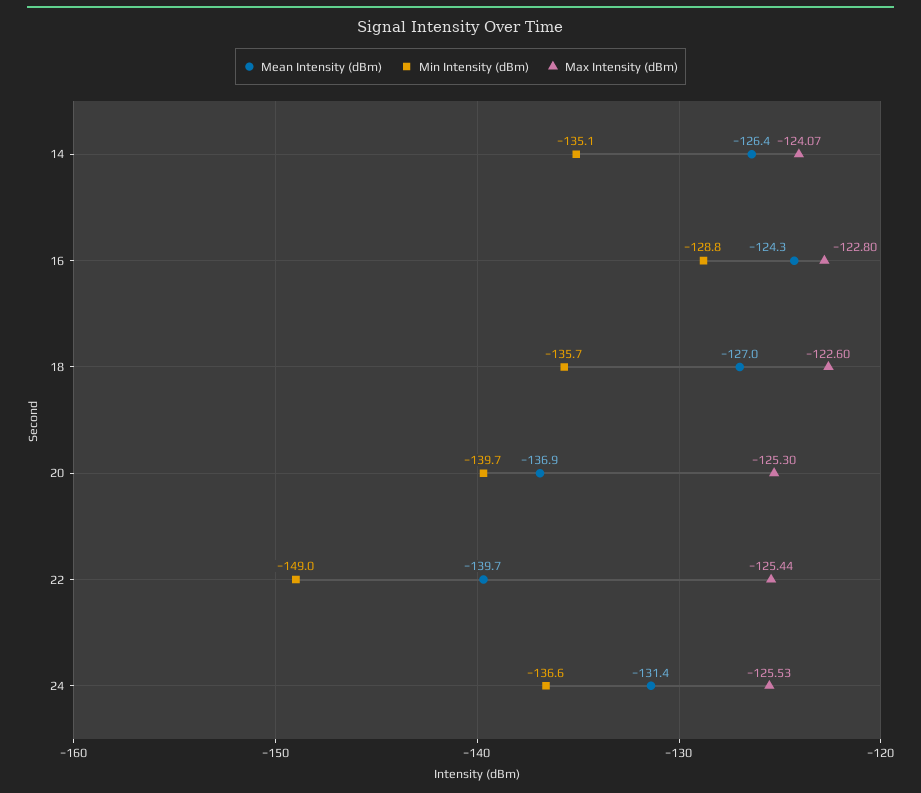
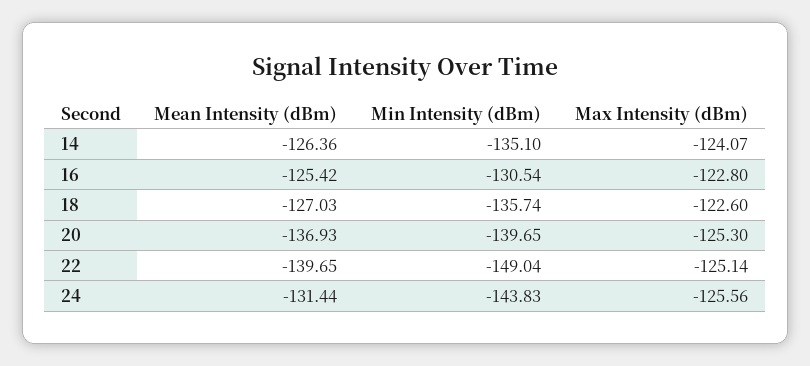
  {
    "Mean Intensity (dBm)": {
      "14": -126.36,
-     "16": -124.3,
+     "16": -125.42,
      "18": -127.03,
      "20": -136.93,
      "22": -139.65,
      "24": -131.44
    },
    "Min Intensity (dBm)": {
      "14": -135.1,
-     "16": -128.8,
+     "16": -130.54,
      "18": -135.74,
      "20": -139.65,
      "22": -149.04,
-     "24": -136.6
+     "24": -143.83
    },
    "Max Intensity (dBm)": {
      "14": -124.07,
      "16": -122.8,
      "18": -122.6,
      "20": -125.3,
-     "22": -125.44,
+     "22": -125.14,
-     "24": -125.53
+     "24": -125.56
    }
  }

